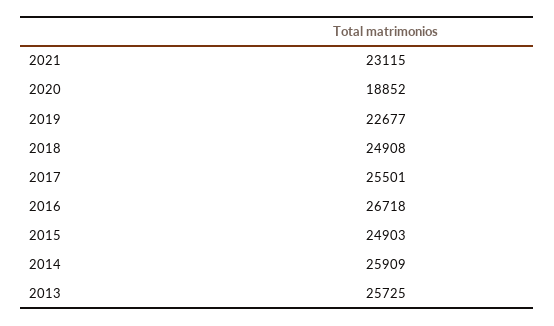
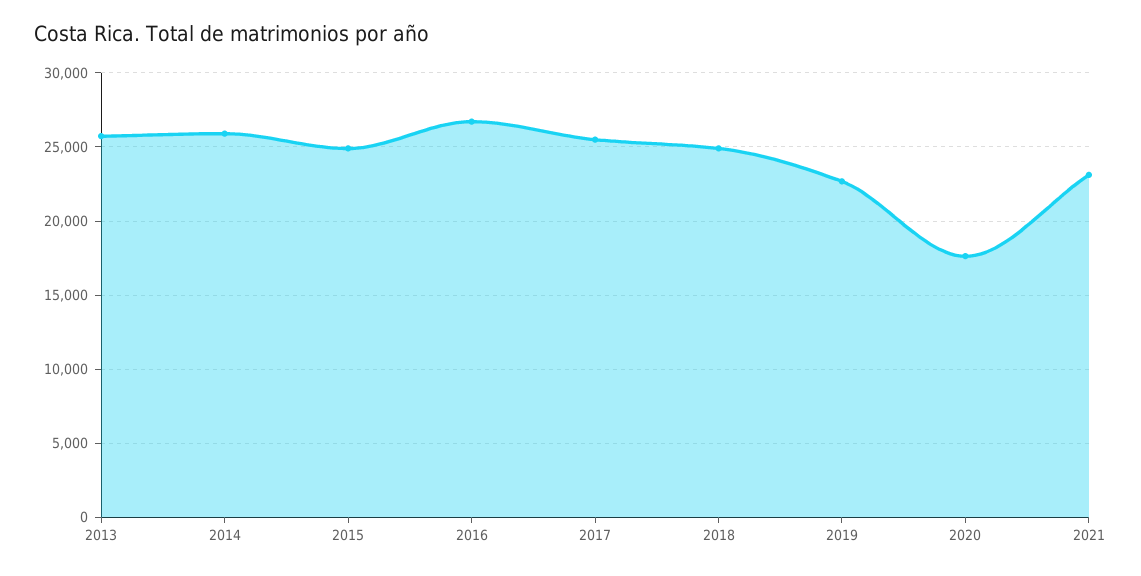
  {
    "2021": 23115,
-   "2020": 18852,
+   "2020": 17500,
    "2019": 22677,
    "2018": 24908,
    "2017": 25501,
    "2016": 26718,
    "2015": 24903,
    "2014": 25909,
    "2013": 25725
  }

